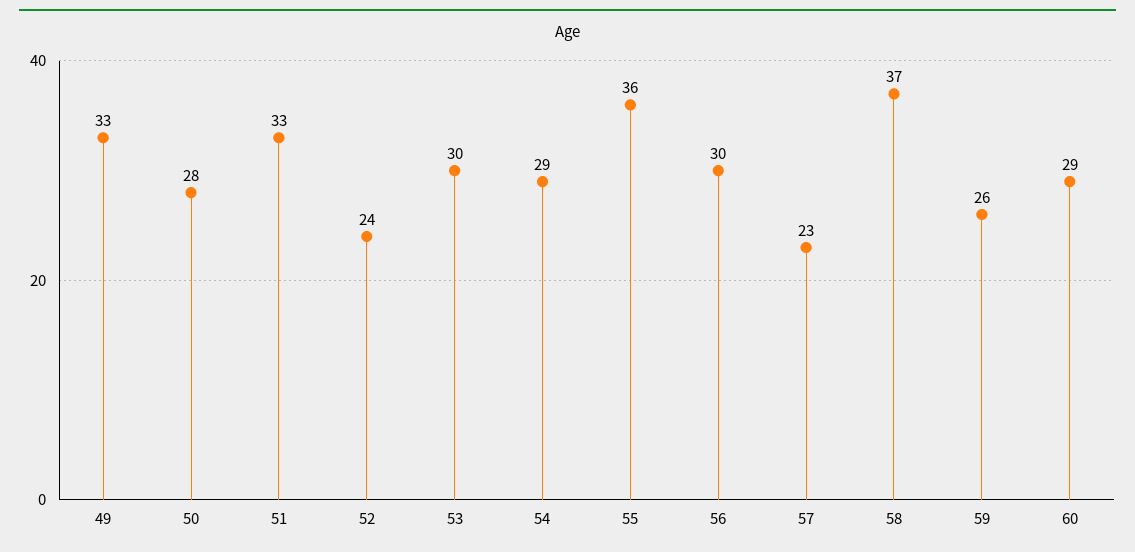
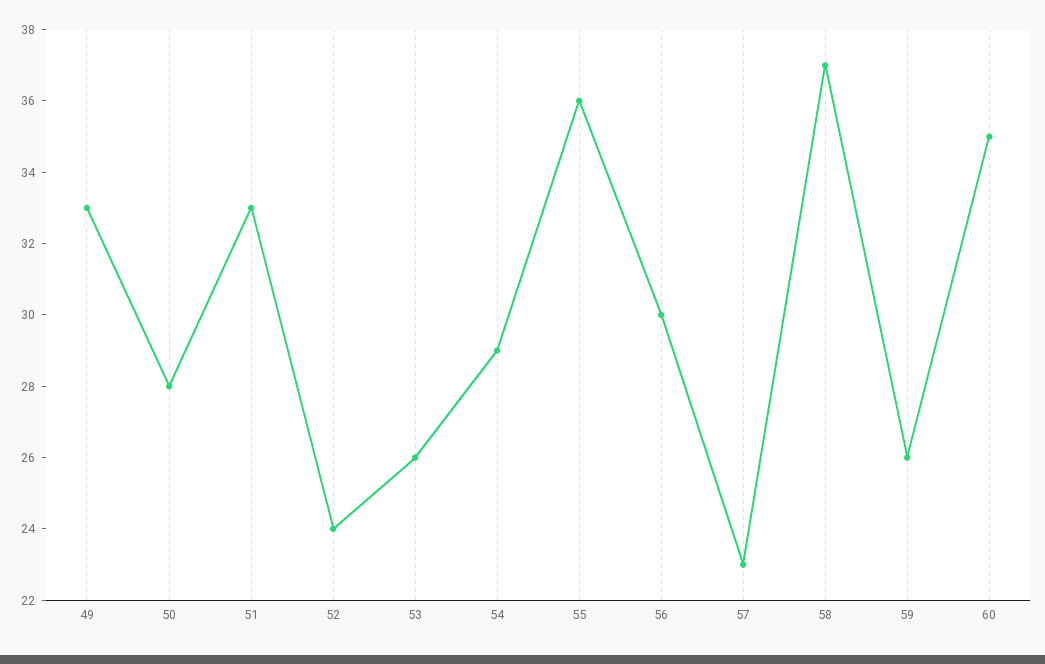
  {
    "49": 33,
    "50": 28,
    "51": 33,
    "52": 24,
-   "53": 30,
+   "53": 26,
    "54": 29,
    "55": 36,
    "56": 30,
    "57": 23,
    "58": 37,
    "59": 26,
-   "60": 29
+   "60": 35
  }

